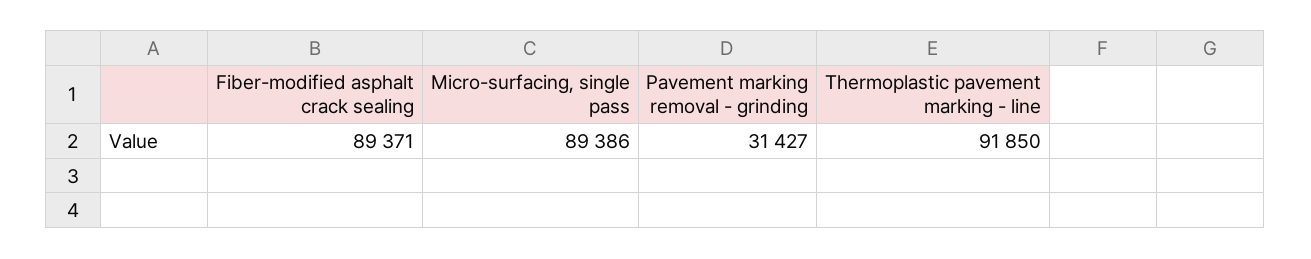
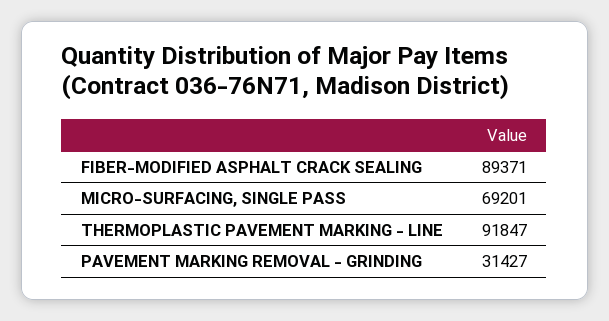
  {
    "Fiber-modified asphalt crack sealing": 89371,
-   "Micro-surfacing, single pass": 89386,
+   "Micro-surfacing, single pass": 69201,
    "Pavement marking removal - grinding": 31427,
-   "Thermoplastic pavement marking - line": 91850
+   "Thermoplastic pavement marking - line": 91847
  }

